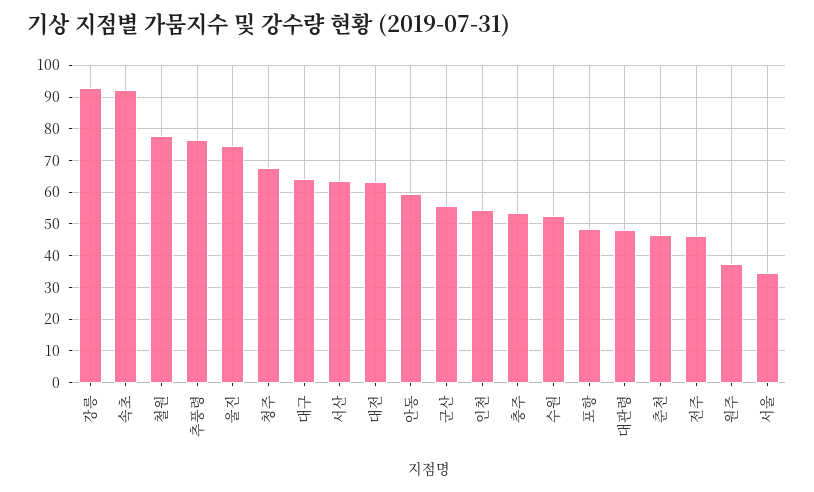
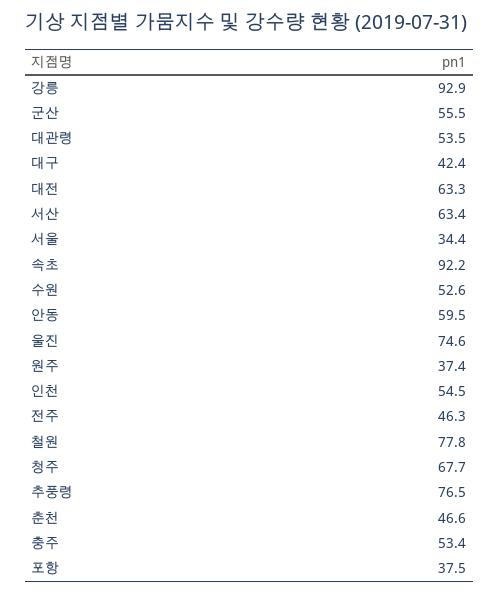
  {
    "강릉": 92.9,
    "속초": 92.2,
    "철원": 77.8,
    "추풍령": 76.5,
    "울진": 74.6,
    "청주": 67.7,
-   "대구": 64,
+   "대구": 42.4,
    "서산": 63.4,
    "대전": 63.3,
    "안동": 59.5,
    "군산": 55.5,
    "인천": 54.5,
    "충주": 53.4,
    "수원": 52.6,
-   "포항": 48,
+   "포항": 37.5,
-   "대관령": 48,
+   "대관령": 53.5,
    "춘천": 46.6,
    "전주": 46.3,
    "원주": 37.4,
    "서울": 34.4
  }

